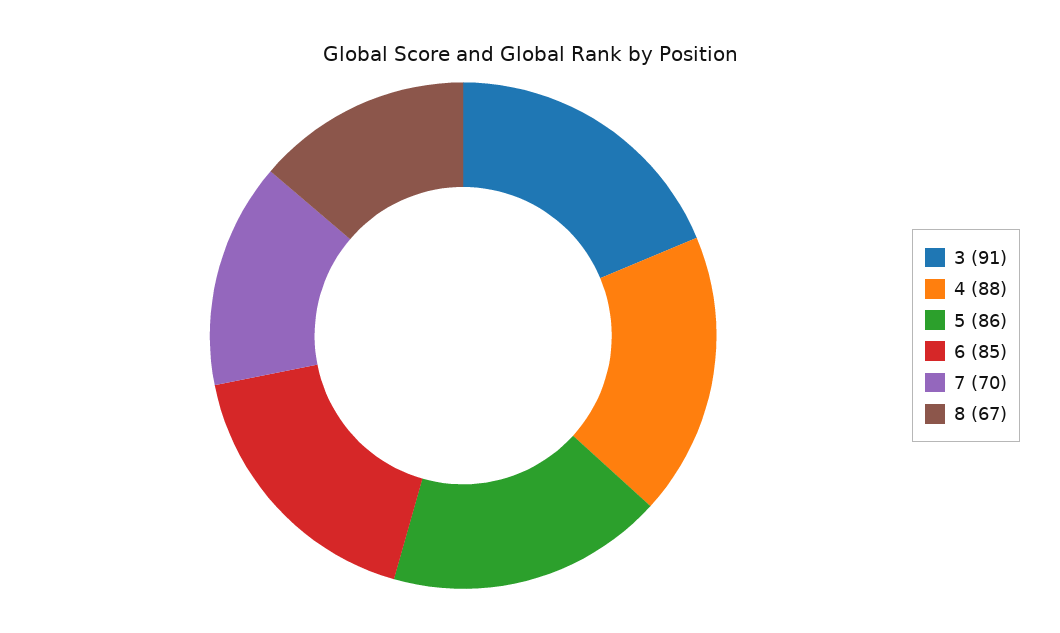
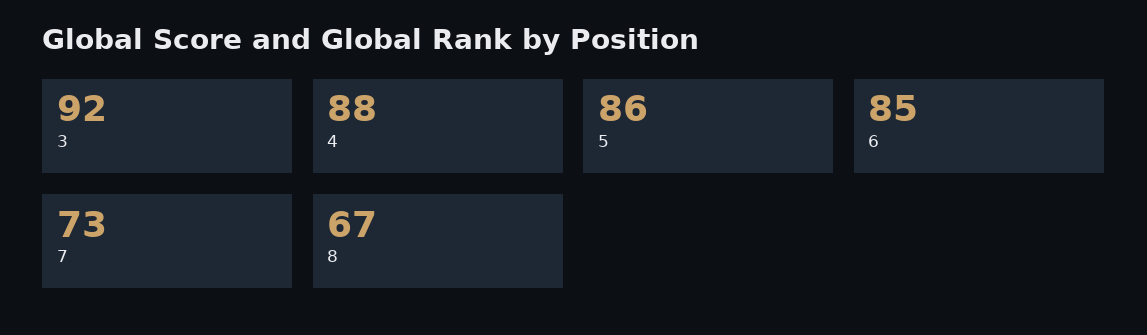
  {
-   "3": 91,
+   "3": 92,
    "4": 88,
    "5": 86,
    "6": 85,
-   "7": 70,
+   "7": 73,
    "8": 67
  }

